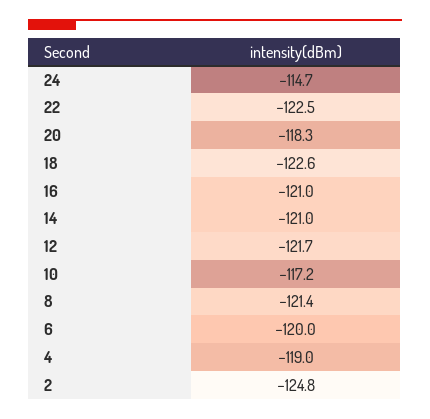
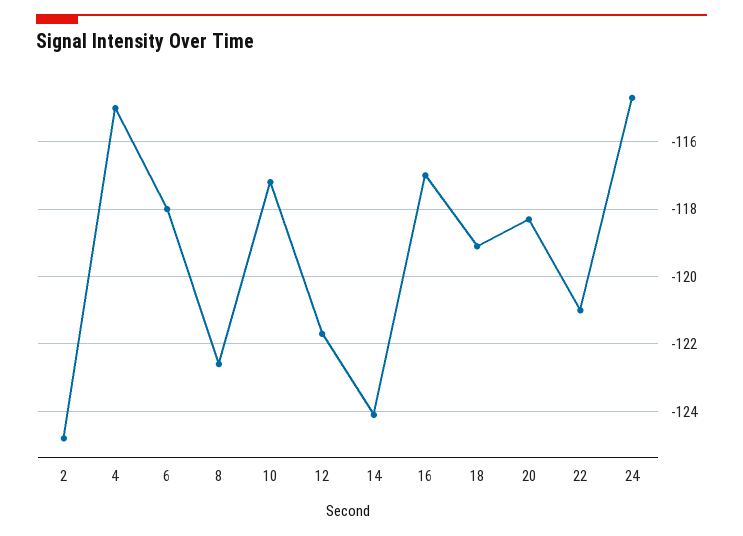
  {
    "24": -114.7,
-   "22": -122.5,
+   "22": -121,
    "20": -118.3,
-   "18": -122.6,
+   "18": -119,
-   "16": -121,
+   "16": -117,
-   "14": -121,
+   "14": -124,
    "12": -121.7,
    "10": -117.2,
-   "8": -121.4,
+   "8": -122.5,
-   "6": -120,
+   "6": -118,
-   "4": -119,
+   "4": -115,
    "2": -124.8
  }

